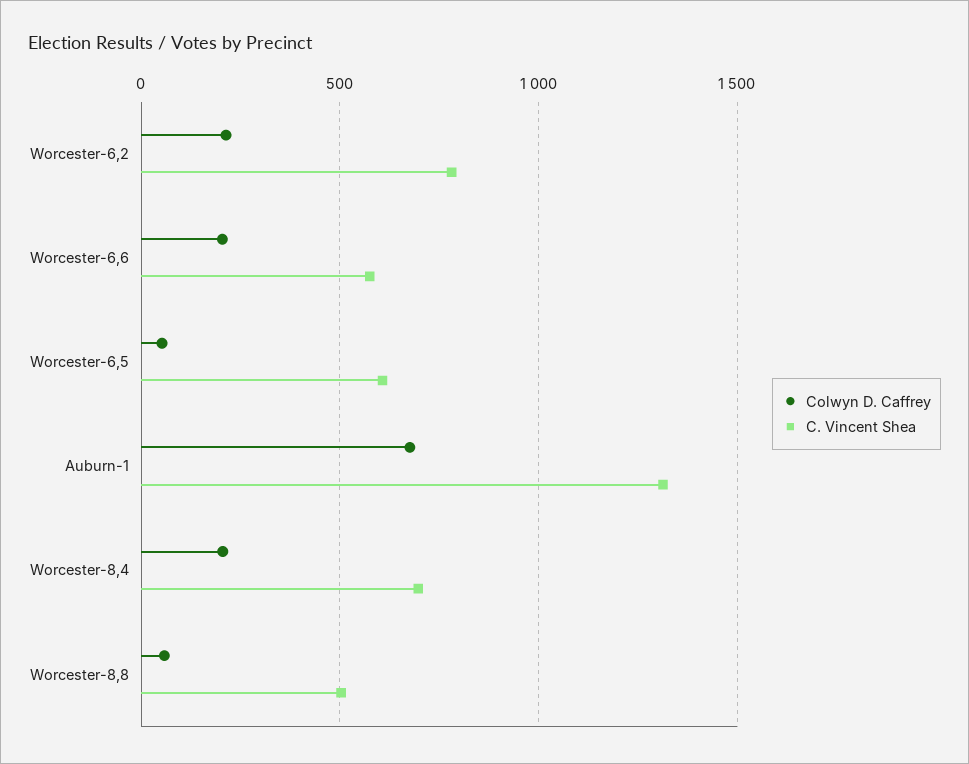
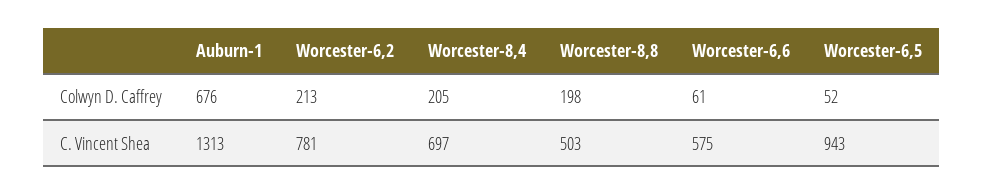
  {
    "Colwyn D. Caffrey": {
      "Worcester-6,2": 213,
-     "Worcester-6,6": 200,
+     "Worcester-6,6": 61,
      "Worcester-6,5": 52,
      "Auburn-1": 676,
      "Worcester-8,4": 205,
-     "Worcester-8,8": 50
+     "Worcester-8,8": 198
    },
    "C. Vincent Shea": {
      "Worcester-6,2": 781,
      "Worcester-6,6": 575,
-     "Worcester-6,5": 600,
+     "Worcester-6,5": 943,
      "Auburn-1": 1313,
      "Worcester-8,4": 697,
      "Worcester-8,8": 503
    }
  }

